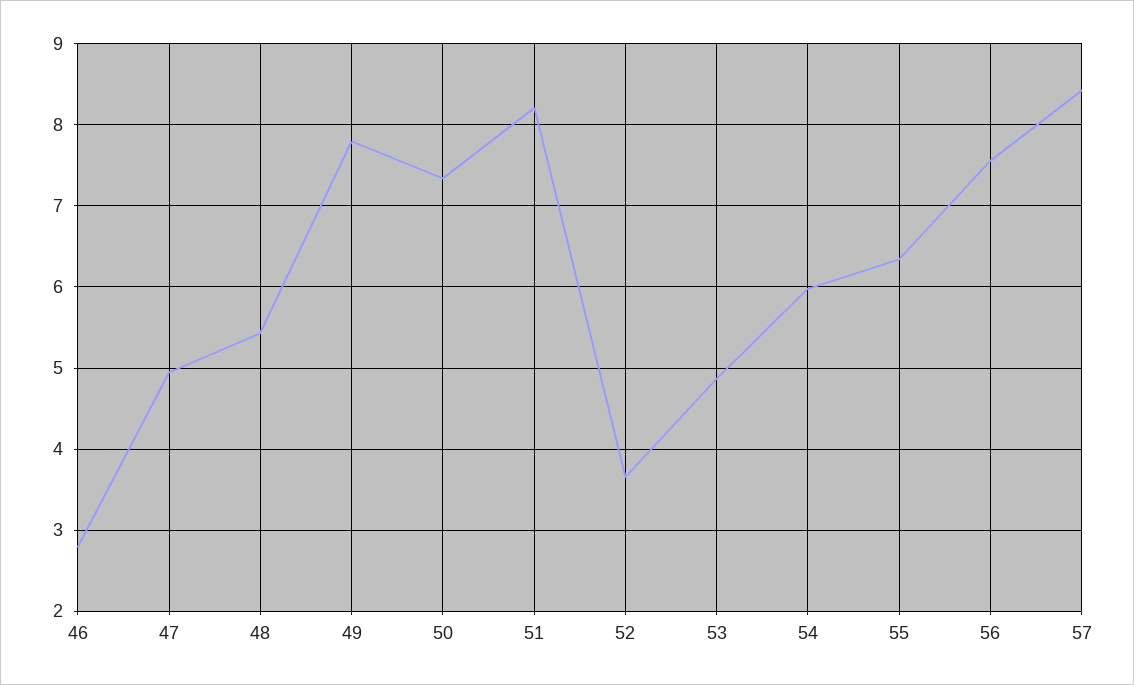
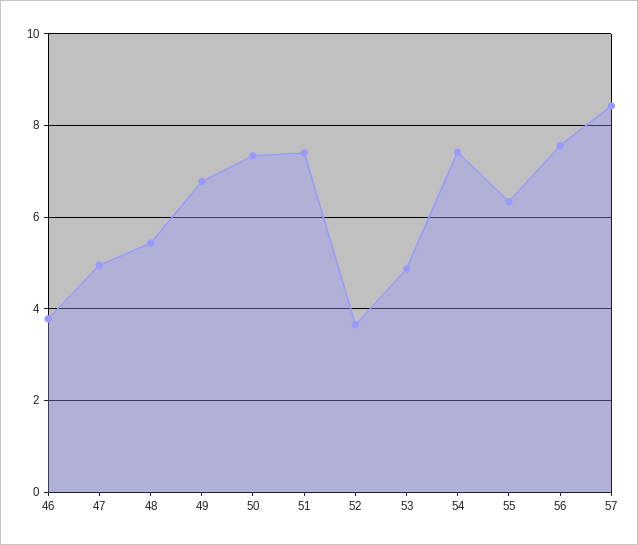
  {
-   "46": 2.8,
+   "46": 3.8,
    "47": 5,
    "48": 5.4,
-   "49": 7.8,
+   "49": 6.8,
    "50": 7.3,
-   "51": 8.2,
+   "51": 7.4,
    "52": 3.7,
    "53": 4.9,
-   "54": 6,
+   "54": 7.4,
    "55": 6.3,
    "56": 7.6,
    "57": 8.4
  }

